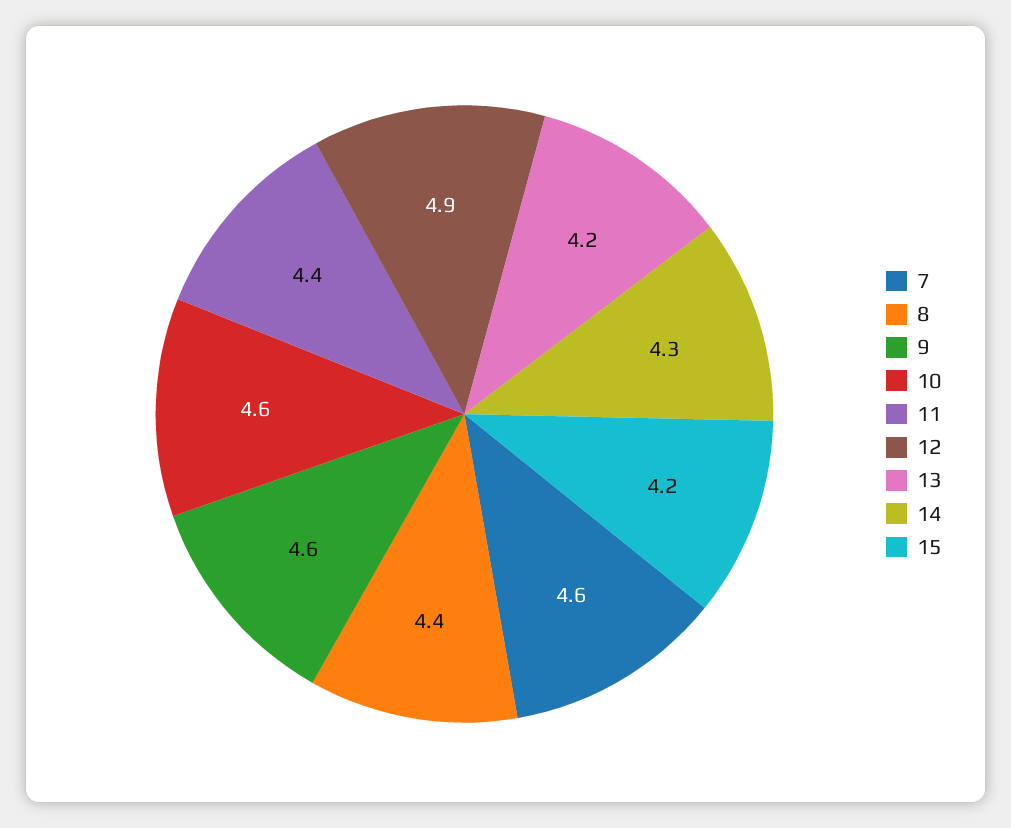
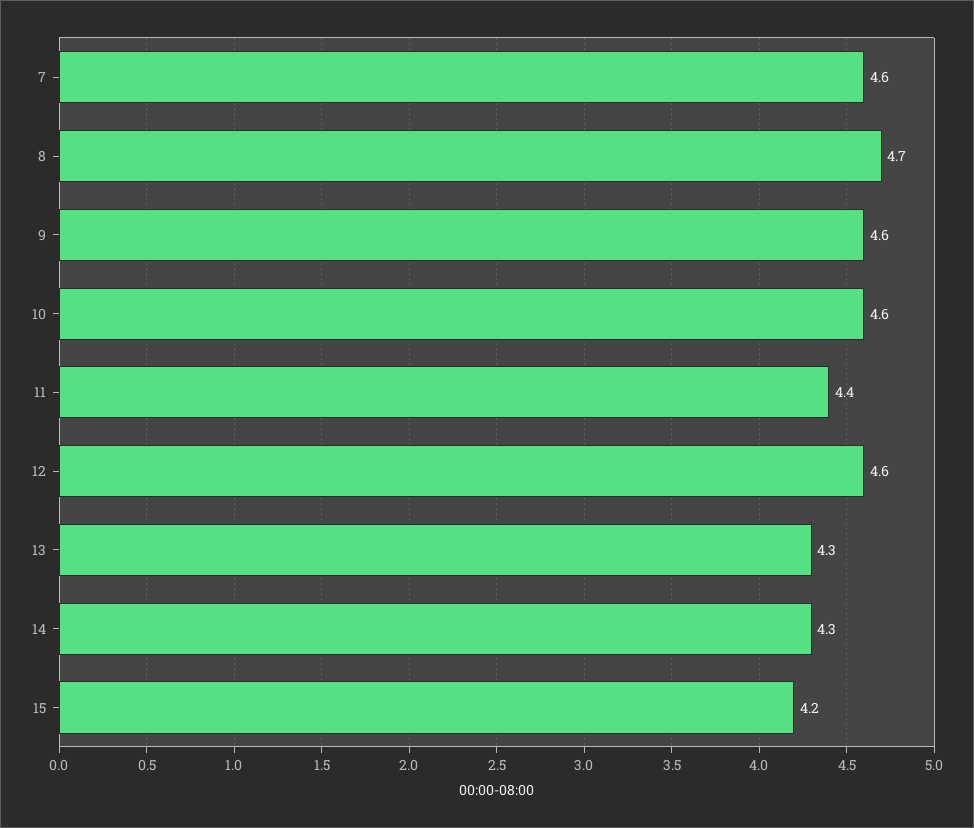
  {
    "7": 4.6,
-   "8": 4.4,
+   "8": 4.7,
    "9": 4.6,
    "10": 4.6,
    "11": 4.4,
-   "12": 4.9,
+   "12": 4.6,
-   "13": 4.2,
+   "13": 4.3,
    "14": 4.3,
    "15": 4.2
  }

